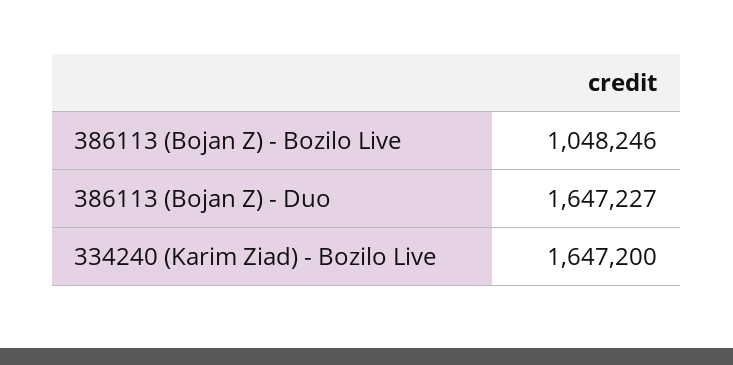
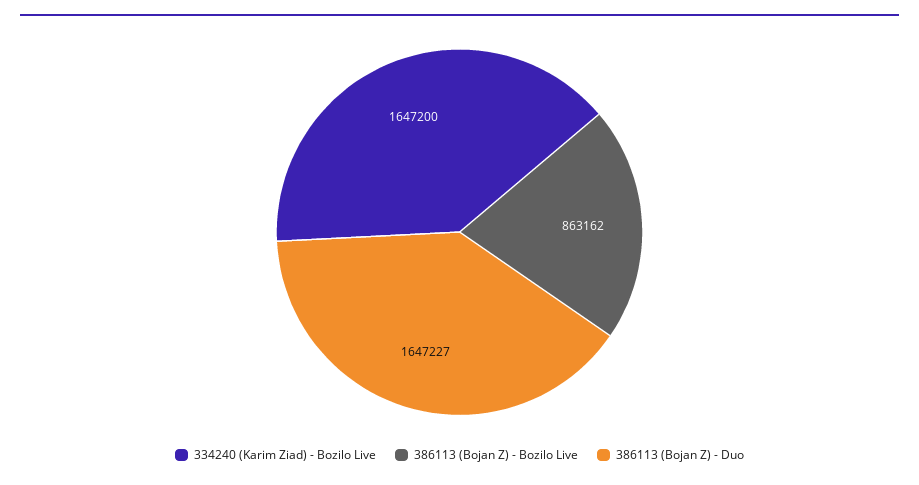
  {
-   "386113 (Bojan Z) - Bozilo Live": 1048246,
+   "386113 (Bojan Z) - Bozilo Live": 863162,
    "386113 (Bojan Z) - Duo": 1647227,
    "334240 (Karim Ziad) - Bozilo Live": 1647200
  }

